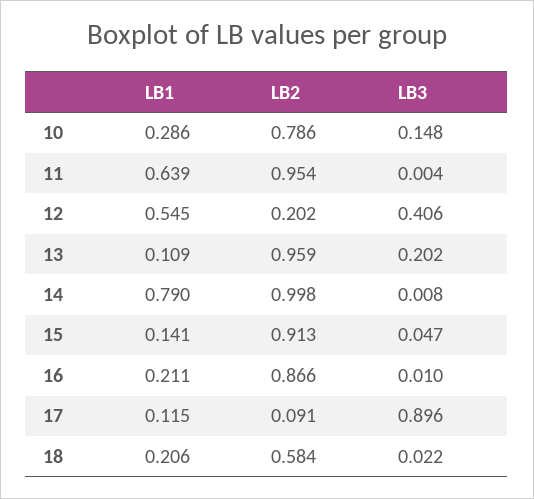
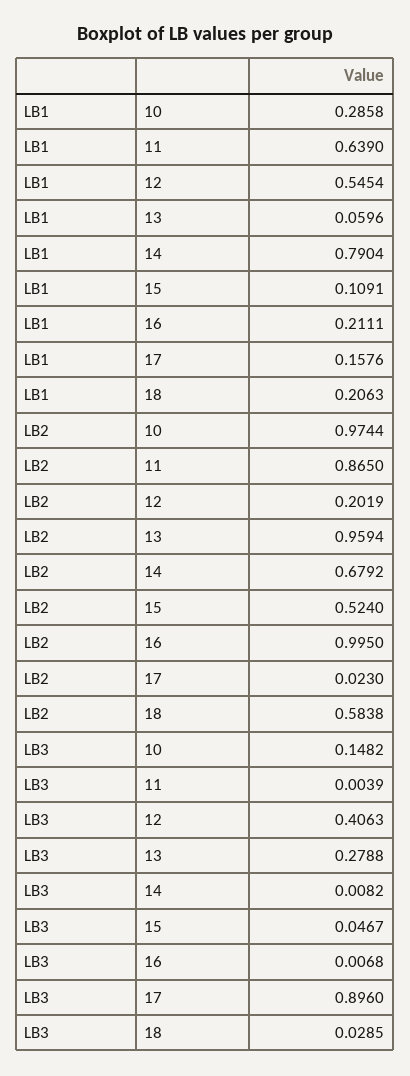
  {
    "LB1": {
      "10": 0.2858,
      "11": 0.639,
      "12": 0.5454,
-     "13": 0.109,
+     "13": 0.0596,
      "14": 0.7904,
-     "15": 0.141,
+     "15": 0.1091,
      "16": 0.2111,
-     "17": 0.115,
+     "17": 0.1576,
      "18": 0.2063
    },
    "LB2": {
-     "10": 0.786,
+     "10": 0.9744,
-     "11": 0.954,
+     "11": 0.865,
      "12": 0.2019,
      "13": 0.9594,
-     "14": 0.998,
+     "14": 0.6792,
-     "15": 0.913,
+     "15": 0.524,
-     "16": 0.866,
+     "16": 0.995,
-     "17": 0.091,
+     "17": 0.023,
      "18": 0.5838
    },
    "LB3": {
      "10": 0.1482,
      "11": 0.0039,
      "12": 0.4063,
-     "13": 0.202,
+     "13": 0.2788,
      "14": 0.0082,
      "15": 0.0467,
-     "16": 0.01,
+     "16": 0.0068,
      "17": 0.896,
-     "18": 0.022
+     "18": 0.0285
    }
  }

